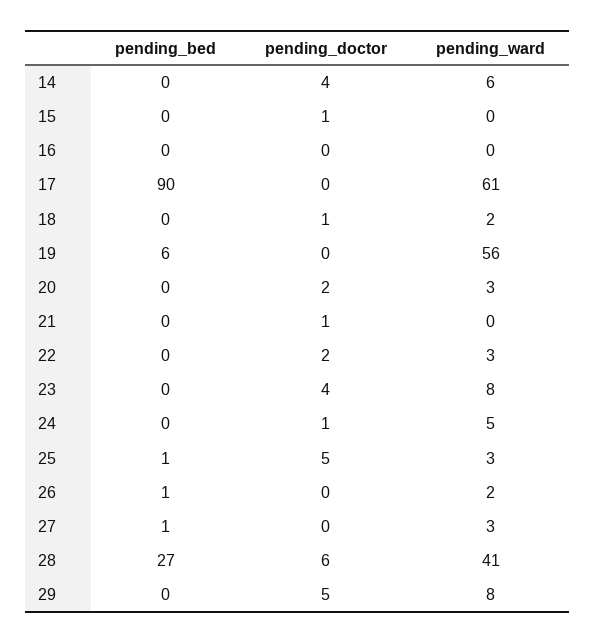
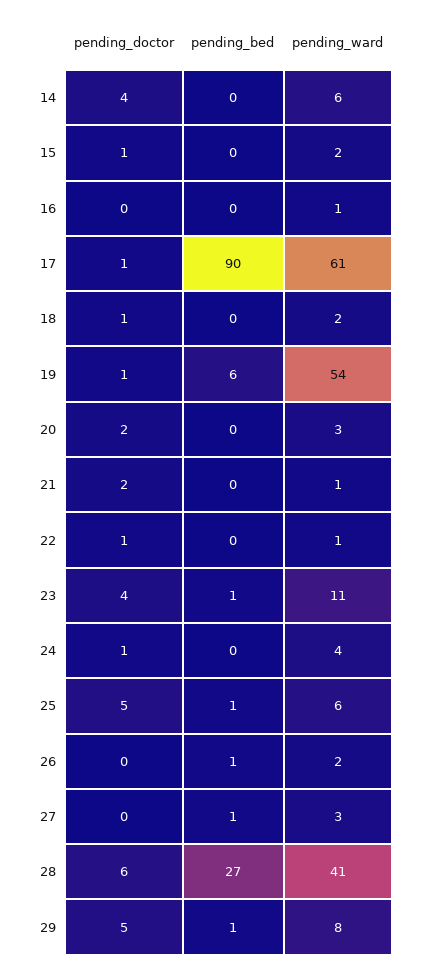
  {
    "pending_bed": {
      "14": 0,
      "15": 0,
      "16": 0,
      "17": 90,
      "18": 0,
      "19": 6,
      "20": 0,
      "21": 0,
      "22": 0,
-     "23": 0,
+     "23": 1,
      "24": 0,
      "25": 1,
      "26": 1,
      "27": 1,
      "28": 27,
-     "29": 0
+     "29": 1
    },
    "pending_doctor": {
      "14": 4,
      "15": 1,
      "16": 0,
-     "17": 0,
+     "17": 1,
      "18": 1,
-     "19": 0,
+     "19": 1,
      "20": 2,
-     "21": 1,
+     "21": 2,
-     "22": 2,
+     "22": 1,
      "23": 4,
      "24": 1,
      "25": 5,
      "26": 0,
      "27": 0,
      "28": 6,
      "29": 5
    },
    "pending_ward": {
      "14": 6,
-     "15": 0,
+     "15": 2,
-     "16": 0,
+     "16": 1,
      "17": 61,
      "18": 2,
-     "19": 56,
+     "19": 54,
      "20": 3,
-     "21": 0,
+     "21": 1,
-     "22": 3,
+     "22": 1,
-     "23": 8,
+     "23": 11,
-     "24": 5,
+     "24": 4,
-     "25": 3,
+     "25": 6,
      "26": 2,
      "27": 3,
      "28": 41,
      "29": 8
    }
  }

